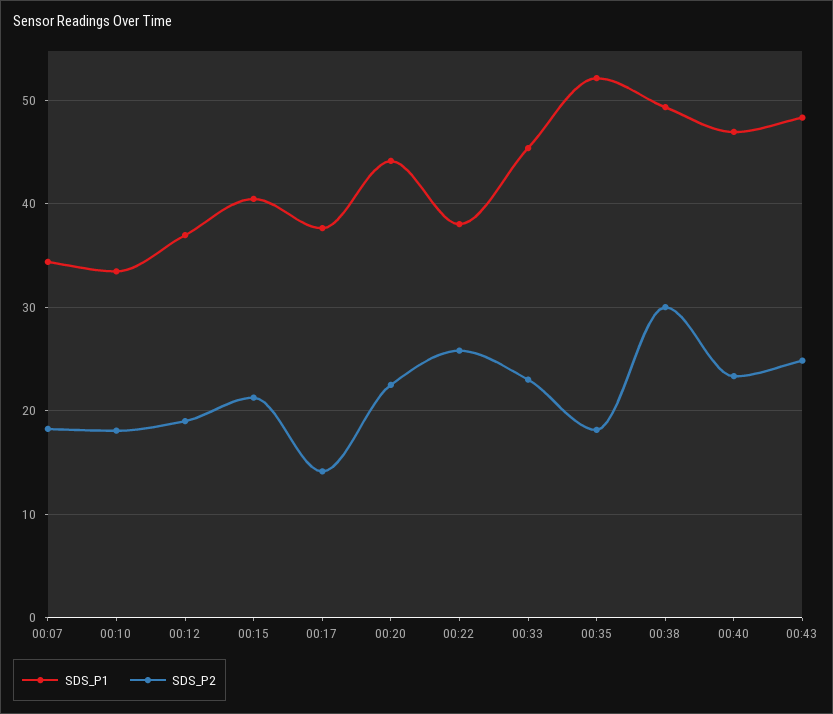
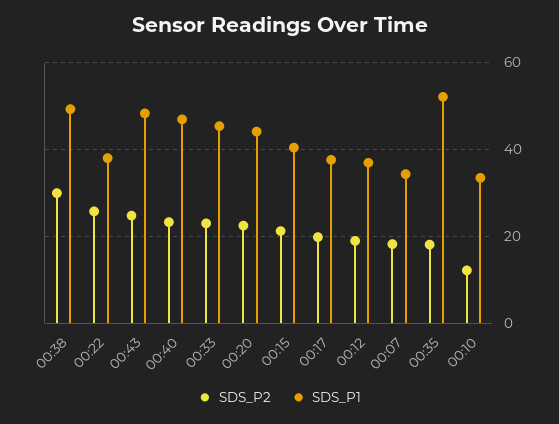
  {
    "SDS_P1": {
      "00:07": 34,
      "00:10": 33,
      "00:12": 37,
      "00:15": 40,
      "00:17": 38,
      "00:20": 44,
      "00:22": 38,
      "00:33": 45,
      "00:35": 52,
      "00:38": 49,
      "00:40": 47,
      "00:43": 48
    },
    "SDS_P2": {
      "00:07": 18,
-     "00:10": 18,
+     "00:10": 12,
      "00:12": 19,
      "00:15": 21,
-     "00:17": 14,
+     "00:17": 20,
      "00:20": 23,
      "00:22": 26,
      "00:33": 23,
      "00:35": 18,
      "00:38": 30,
      "00:40": 23,
      "00:43": 25
    }
  }

